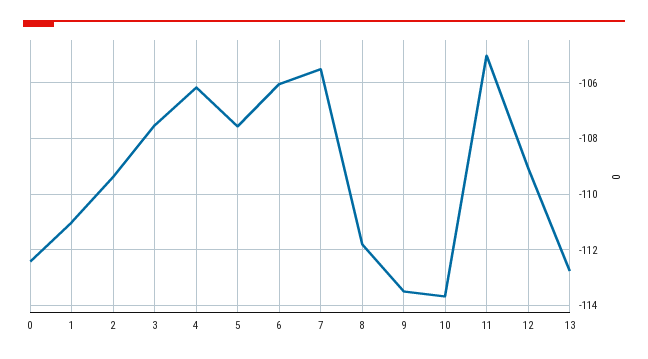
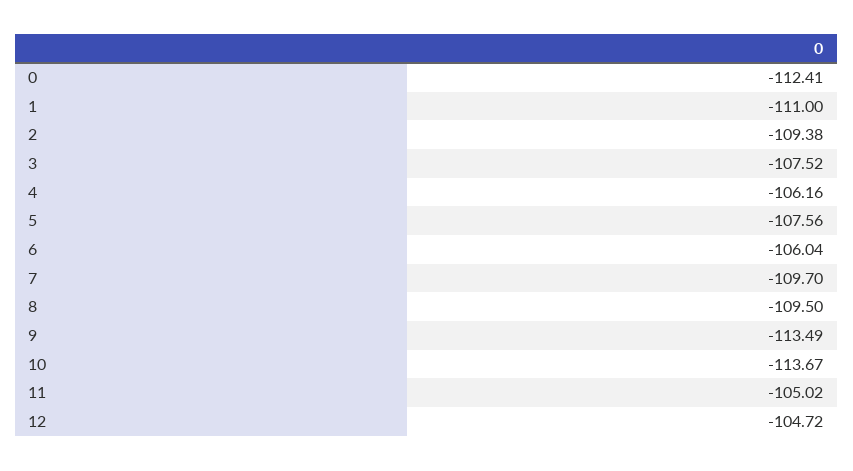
  {
    "0": -112.41,
    "1": -111,
    "2": -109.38,
    "3": -107.52,
    "4": -106.16,
    "5": -107.56,
    "6": -106.04,
-   "7": -105.5,
+   "7": -109.7,
-   "8": -111.75,
+   "8": -109.5,
    "9": -113.49,
    "10": -113.67,
    "11": -105.02,
-   "12": -109,
+   "12": -104.72
-   "13": -112.75
  }

